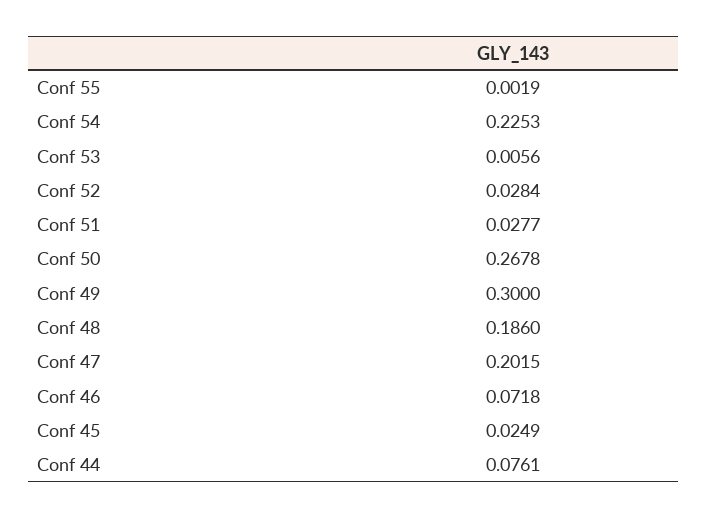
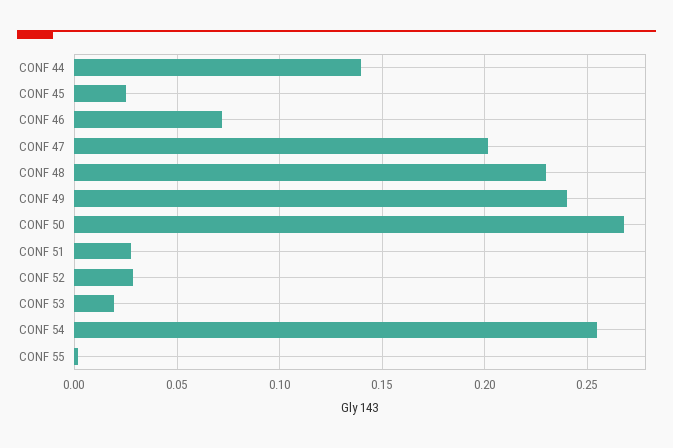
  {
    "Conf 55": 0.0019,
-   "Conf 54": 0.2253,
+   "Conf 54": 0.255,
-   "Conf 53": 0.0056,
+   "Conf 53": 0.02,
    "Conf 52": 0.0284,
    "Conf 51": 0.0277,
    "Conf 50": 0.2678,
-   "Conf 49": 0.3,
+   "Conf 49": 0.24,
-   "Conf 48": 0.186,
+   "Conf 48": 0.23,
    "Conf 47": 0.2015,
    "Conf 46": 0.0718,
    "Conf 45": 0.0249,
-   "Conf 44": 0.0761
+   "Conf 44": 0.14
  }

